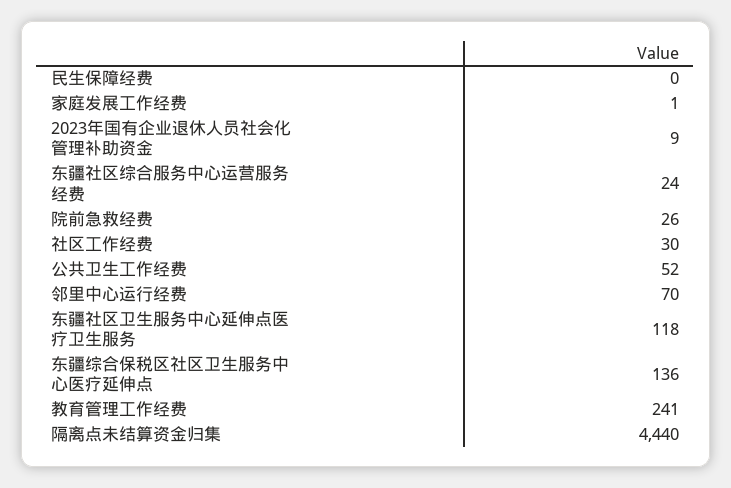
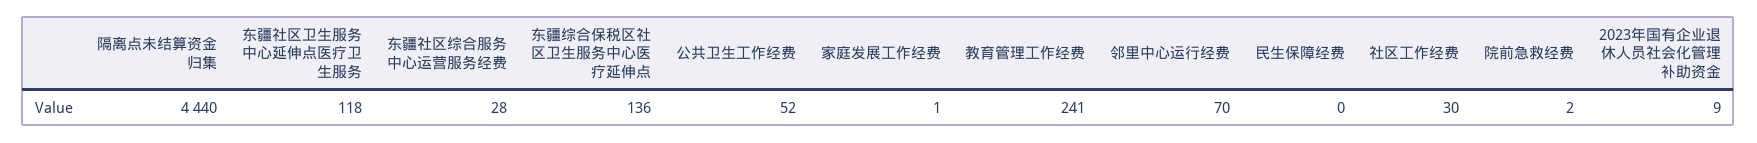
  {
    "民生保障经费": 0,
    "家庭发展工作经费": 1,
    "2023年国有企业退休人员社会化管理补助资金": 9,
-   "东疆社区综合服务中心运营服务经费": 24,
+   "东疆社区综合服务中心运营服务经费": 28,
-   "院前急救经费": 26,
+   "院前急救经费": 2,
    "社区工作经费": 30,
    "公共卫生工作经费": 52,
    "邻里中心运行经费": 70,
    "东疆社区卫生服务中心延伸点医疗卫生服务": 118,
    "东疆综合保税区社区卫生服务中心医疗延伸点": 136,
    "教育管理工作经费": 241,
    "隔离点未结算资金归集": 4440
  }

